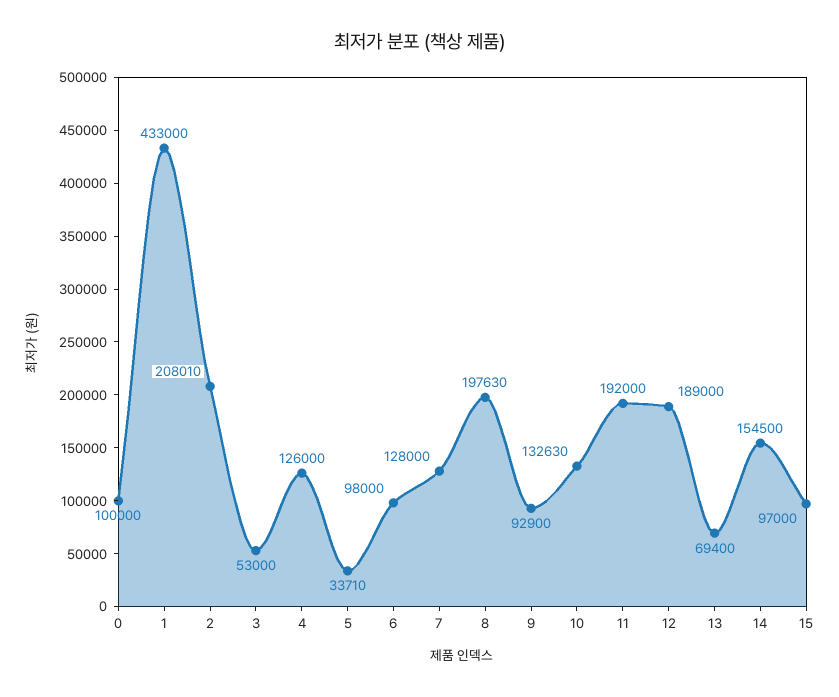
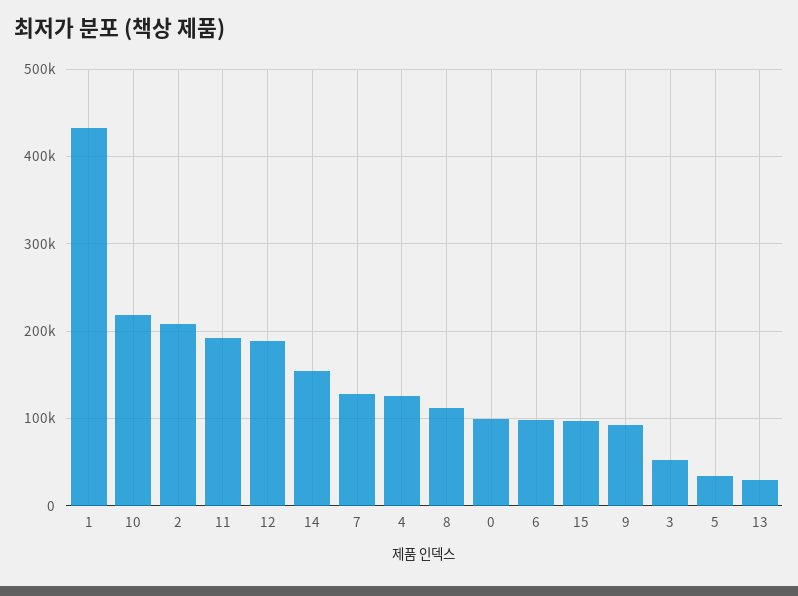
  {
    "0": 100000,
    "1": 433000,
    "2": 208010,
    "3": 53000,
    "4": 126000,
    "5": 33710,
    "6": 98000,
    "7": 128000,
-   "8": 197630,
+   "8": 110000,
    "9": 92900,
-   "10": 132630,
+   "10": 220000,
    "11": 192000,
    "12": 189000,
-   "13": 69400,
+   "13": 30000,
    "14": 154500,
    "15": 97000
  }

